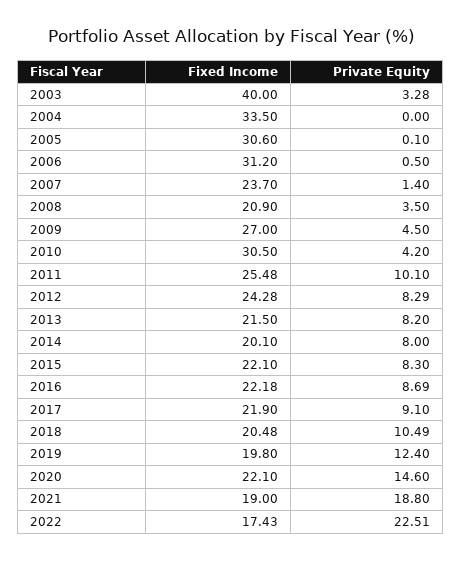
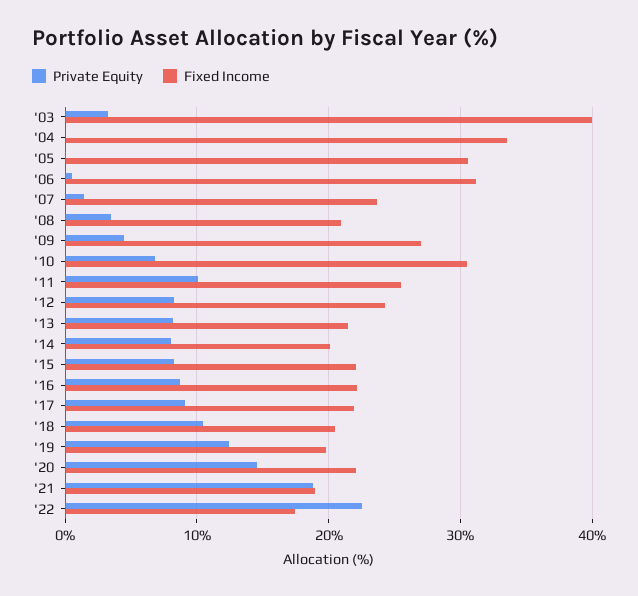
  {
    "Fixed Income": {
      "2003": 40,
      "2004": 33.5,
      "2005": 30.6,
      "2006": 31.2,
      "2007": 23.7,
      "2008": 20.9,
      "2009": 27,
      "2010": 30.5,
      "2011": 25.48,
      "2012": 24.28,
      "2013": 21.5,
      "2014": 20.1,
      "2015": 22.1,
      "2016": 22.18,
      "2017": 21.9,
      "2018": 20.48,
      "2019": 19.8,
      "2020": 22.1,
      "2021": 19,
      "2022": 17.43
    },
    "Private Equity": {
      "2003": 3.28,
      "2004": 0,
      "2005": 0.1,
      "2006": 0.5,
      "2007": 1.4,
      "2008": 3.5,
      "2009": 4.5,
-     "2010": 4.2,
+     "2010": 7,
      "2011": 10.1,
      "2012": 8.29,
      "2013": 8.2,
      "2014": 8,
      "2015": 8.3,
      "2016": 8.69,
      "2017": 9.1,
      "2018": 10.49,
      "2019": 12.4,
      "2020": 14.6,
      "2021": 18.8,
      "2022": 22.51
    }
  }

